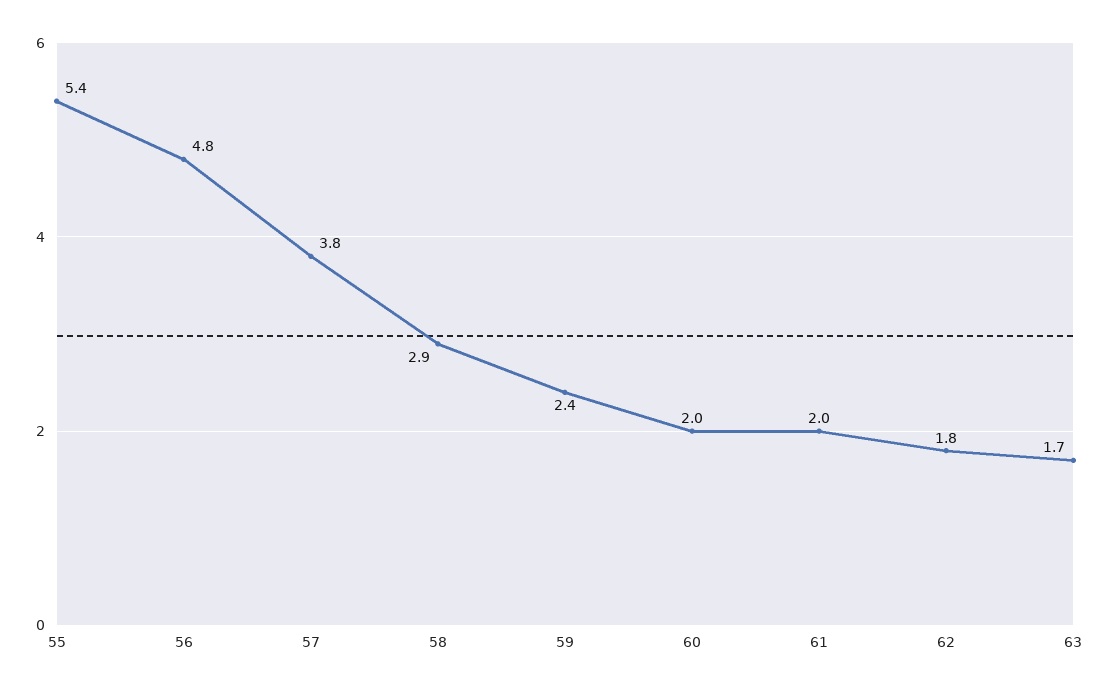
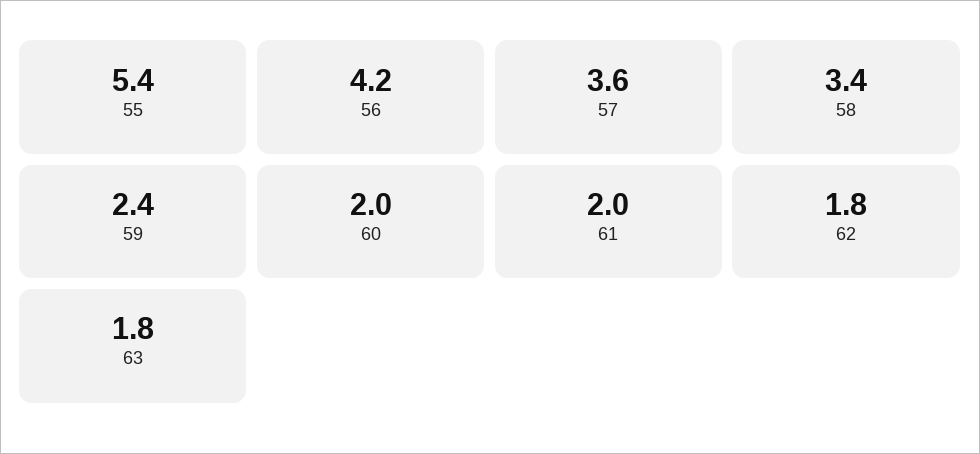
  {
    "55": 5.4,
-   "56": 4.8,
+   "56": 4.2,
-   "57": 3.8,
+   "57": 3.6,
-   "58": 2.9,
+   "58": 3.4,
    "59": 2.4,
    "60": 2,
    "61": 2,
    "62": 1.8,
-   "63": 1.7
+   "63": 1.8
  }

